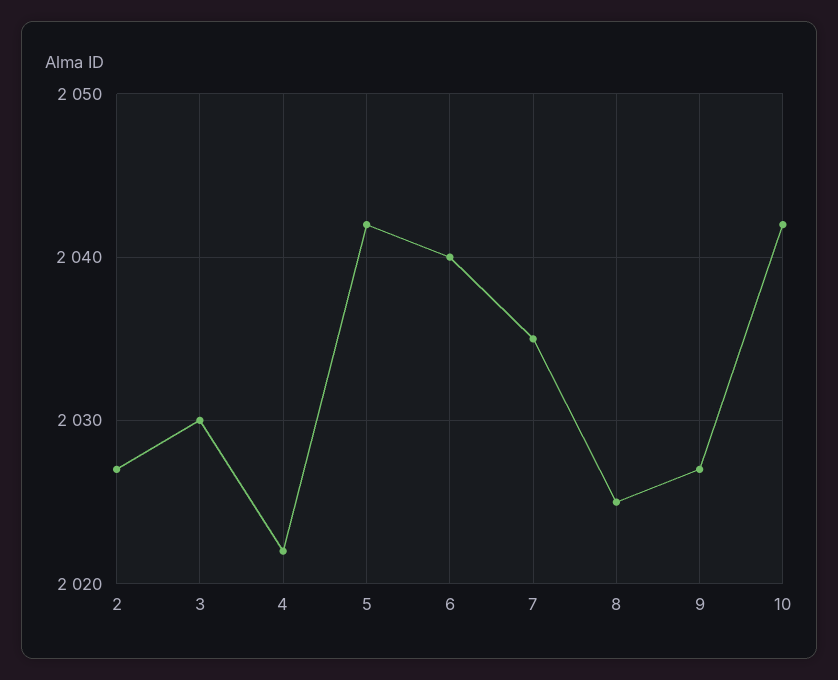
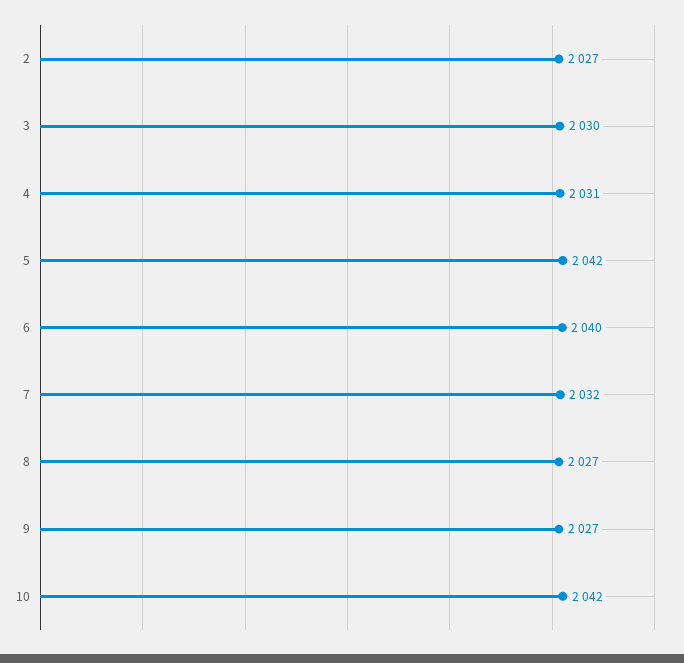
  {
    "2": 2027,
    "3": 2030,
-   "4": 2022,
+   "4": 2031,
    "5": 2042,
    "6": 2040,
-   "7": 2035,
+   "7": 2032,
-   "8": 2025,
+   "8": 2027,
    "9": 2027,
    "10": 2042
  }

